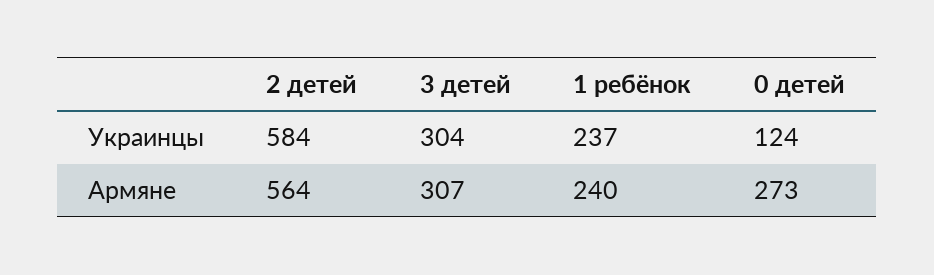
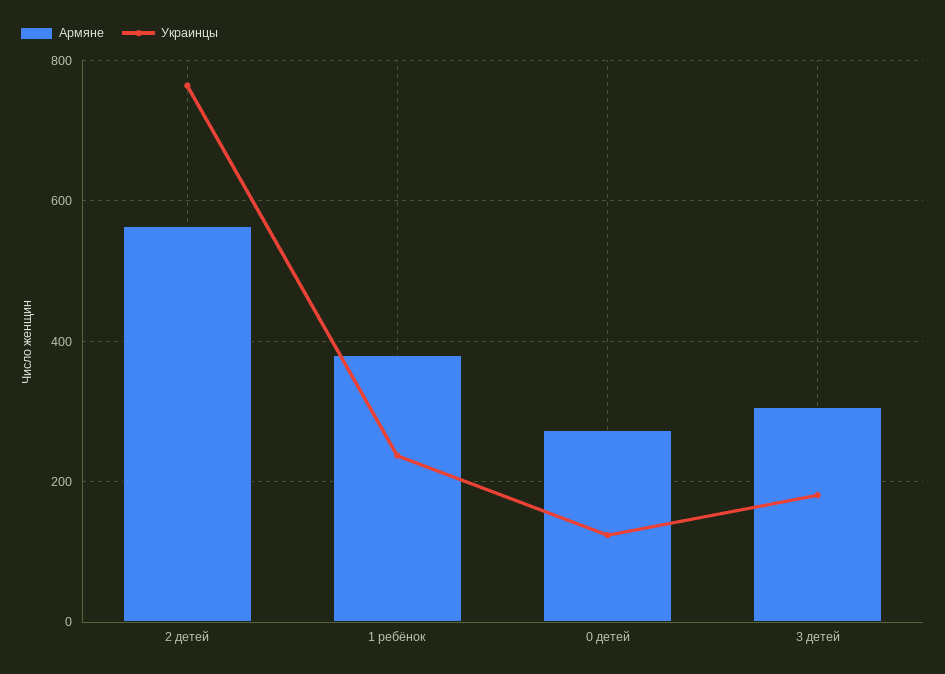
  {
    "Украинцы": {
-     "2 детей": 584,
+     "2 детей": 760,
-     "3 детей": 304,
+     "3 детей": 180,
      "1 ребёнок": 237,
      "0 детей": 124
    },
    "Армяне": {
      "2 детей": 564,
      "3 детей": 307,
-     "1 ребёнок": 240,
+     "1 ребёнок": 380,
      "0 детей": 273
    }
  }

